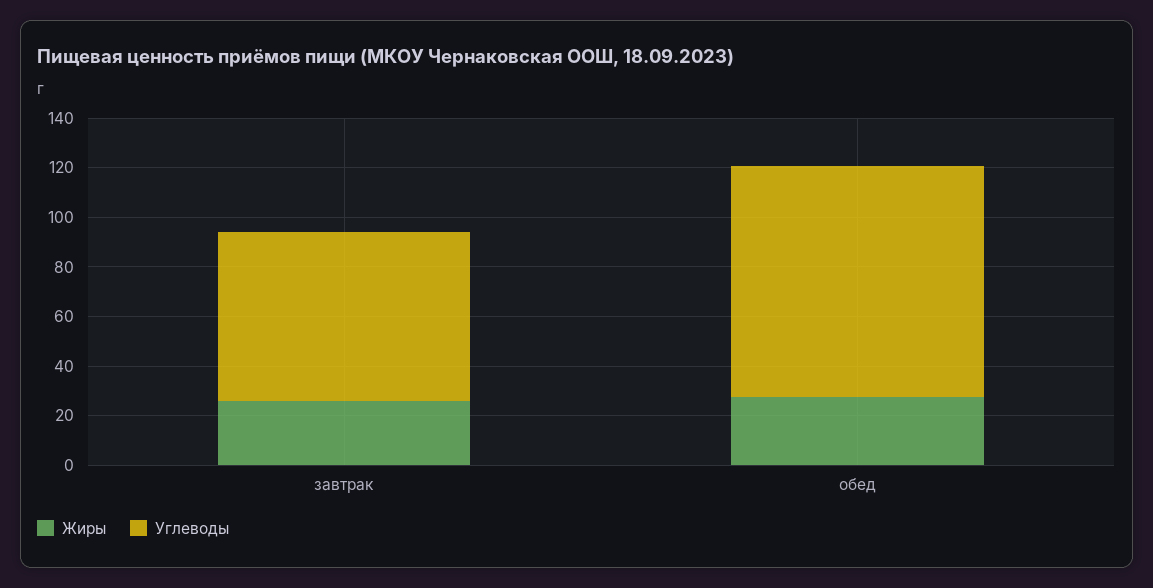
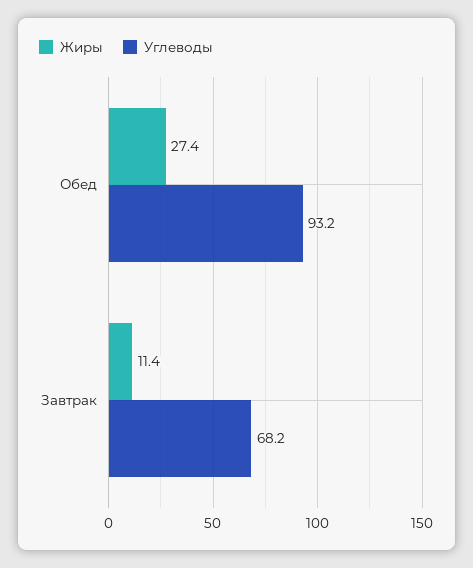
  {
    "Жиры": {
-     "завтрак": 25,
+     "завтрак": 11.4,
      "обед": 27.4
    },
    "Углеводы": {
      "завтрак": 68.2,
      "обед": 93.2
    }
  }

